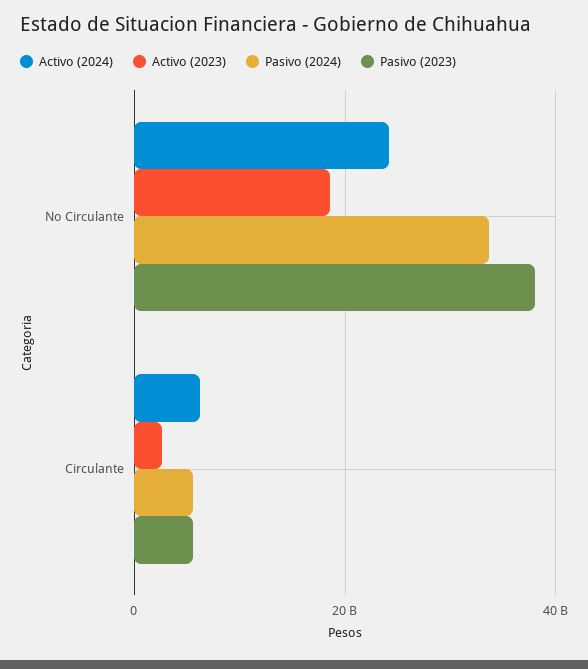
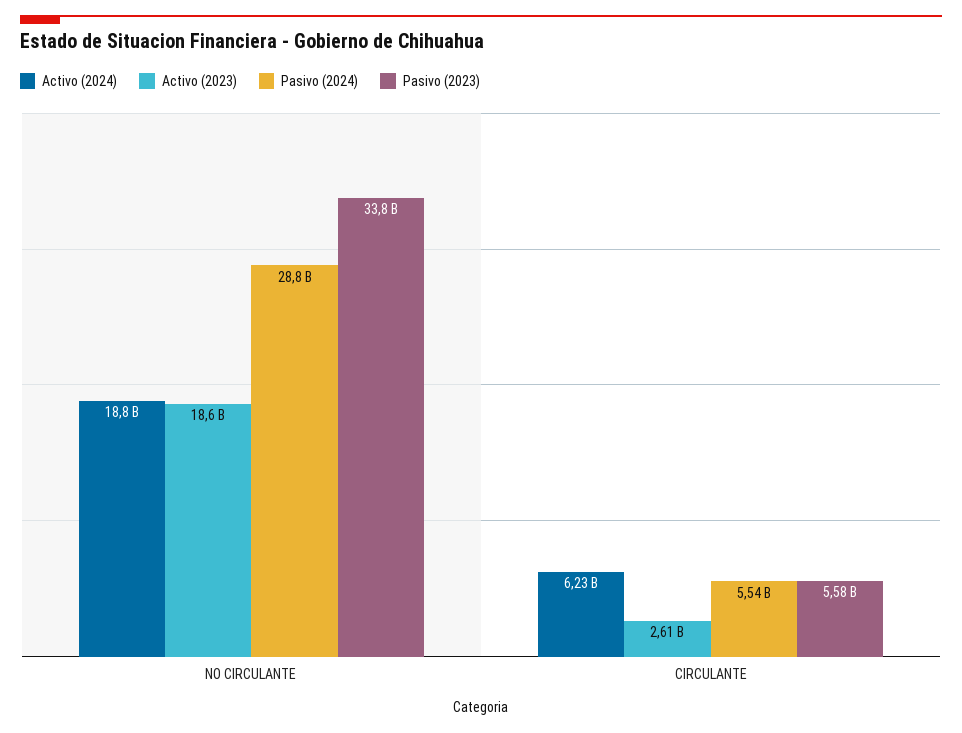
  {
    "Activo (2024)": {
-     "No Circulante": 24000000000,
+     "No Circulante": 18800000000,
      "Circulante": 6230000000
    },
    "Activo (2023)": {
      "No Circulante": 18600000000,
      "Circulante": 2610000000
    },
    "Pasivo (2024)": {
-     "No Circulante": 34000000000,
+     "No Circulante": 28800000000,
      "Circulante": 5540000000
    },
    "Pasivo (2023)": {
-     "No Circulante": 38000000000,
+     "No Circulante": 33800000000,
      "Circulante": 5580000000
    }
  }

